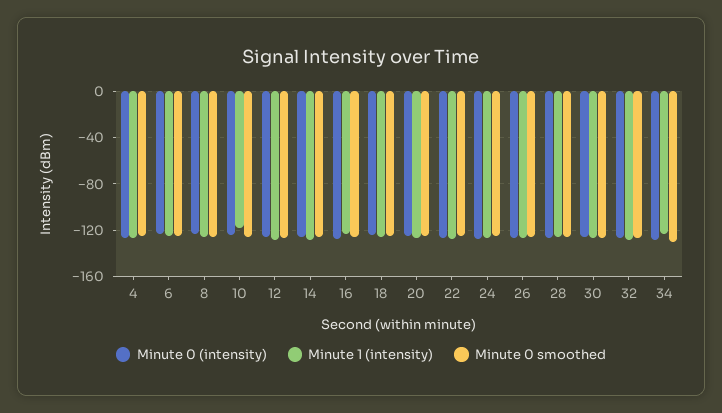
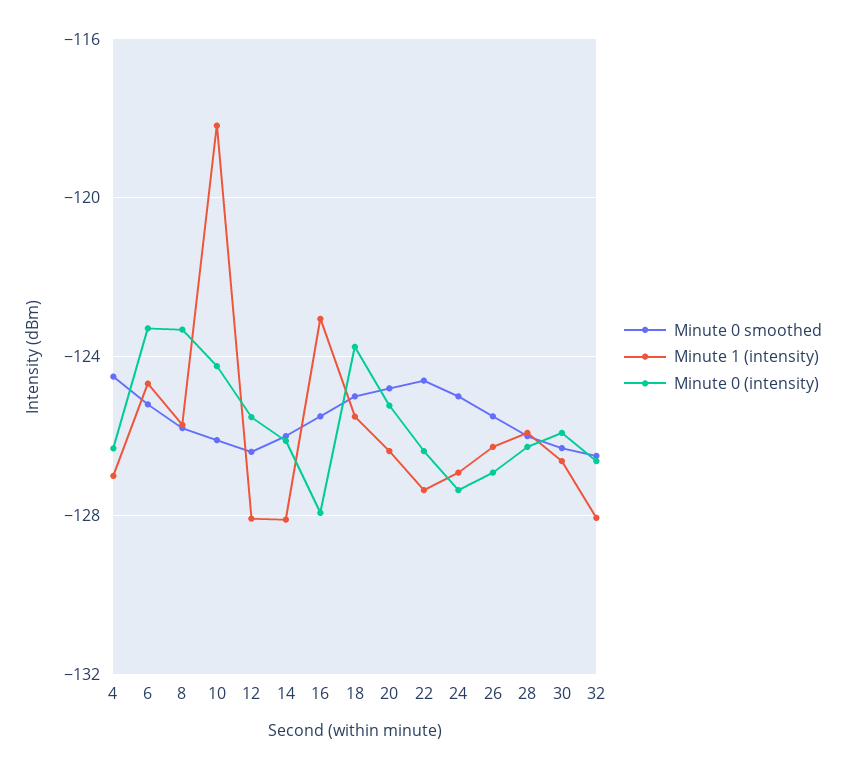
  {
    "Minute 0 (intensity)": {
      "4": -126.5,
      "6": -123.5,
      "8": -123.5,
      "10": -124,
      "12": -125.5,
      "14": -126,
      "16": -128,
      "18": -124,
      "20": -125,
      "22": -126.5,
      "24": -127.5,
      "26": -127,
      "28": -126.5,
      "30": -126,
-     "32": -126.5,
+     "32": -126.5
-     "34": -130
    },
    "Minute 1 (intensity)": {
      "4": -127,
      "6": -124.5,
      "8": -125.5,
      "10": -118,
      "12": -128,
      "14": -128,
      "16": -123,
      "18": -125.5,
      "20": -126.5,
      "22": -127.5,
      "24": -127,
      "26": -126.5,
      "28": -126,
      "30": -126.5,
-     "32": -128,
+     "32": -128
-     "34": -120
    },
    "Minute 0 smoothed": {
      "4": -124.5,
      "6": -125,
      "8": -126,
      "10": -126,
      "12": -126.5,
      "14": -126,
      "16": -125.5,
      "18": -125,
      "20": -125,
      "22": -124.5,
      "24": -125,
      "26": -125.5,
      "28": -126,
      "30": -126.5,
-     "32": -126.5,
+     "32": -126.5
-     "34": -130
    }
  }

